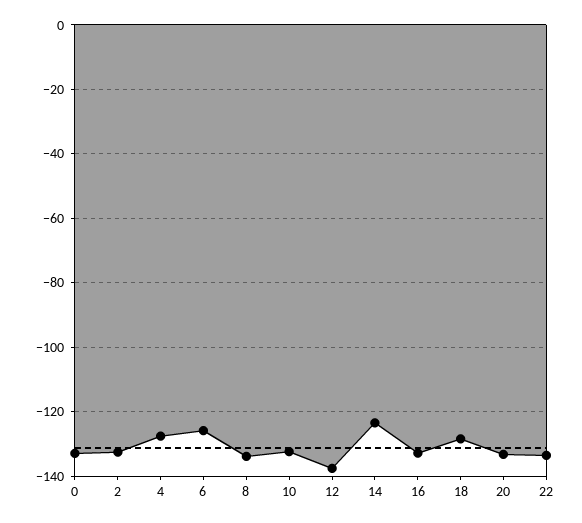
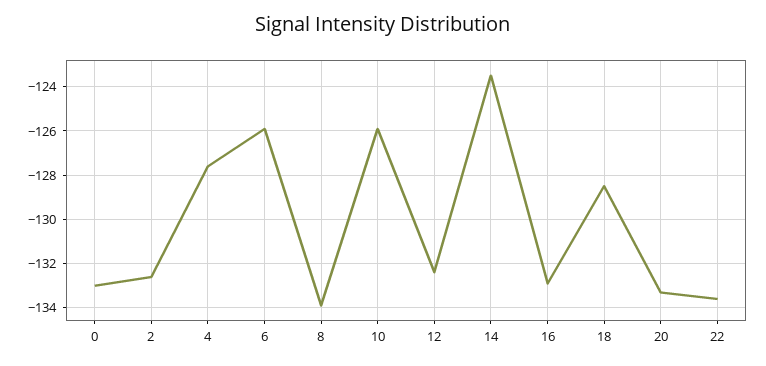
  {
    "0": -133,
    "2": -132.5,
    "4": -127.5,
    "6": -126,
    "8": -134,
-   "10": -132,
+   "10": -126,
-   "12": -138,
+   "12": -132.5,
    "14": -123.5,
    "16": -133,
    "18": -128.5,
    "20": -133.5,
    "22": -133.5
  }

